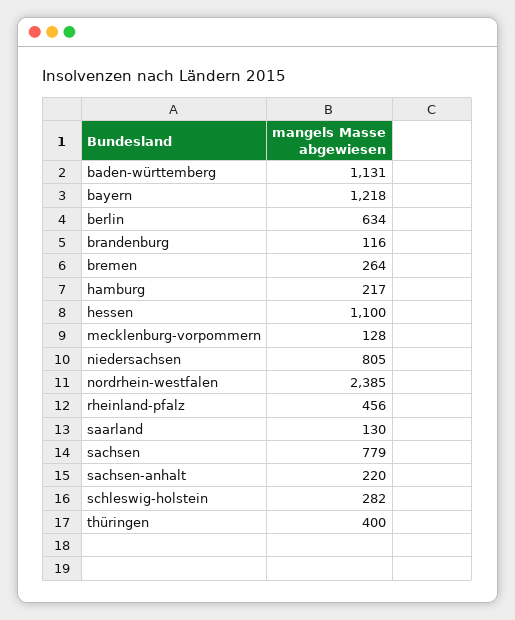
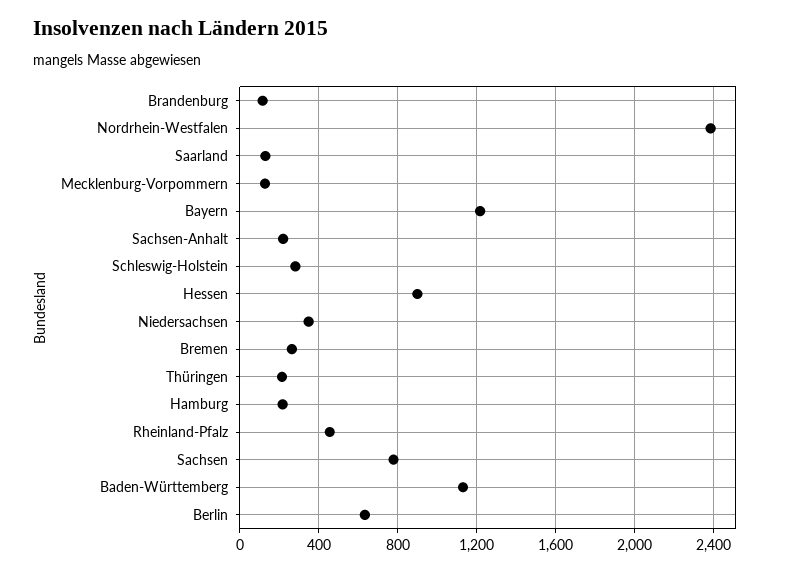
  {
    "baden-württemberg": 1131,
    "bayern": 1218,
    "berlin": 634,
    "brandenburg": 116,
    "bremen": 264,
    "hamburg": 217,
-   "hessen": 1100,
+   "hessen": 900,
    "mecklenburg-vorpommern": 128,
-   "niedersachsen": 805,
+   "niedersachsen": 350,
    "nordrhein-westfalen": 2385,
    "rheinland-pfalz": 456,
    "saarland": 130,
    "sachsen": 779,
    "sachsen-anhalt": 220,
    "schleswig-holstein": 282,
-   "thüringen": 400
+   "thüringen": 200
  }

